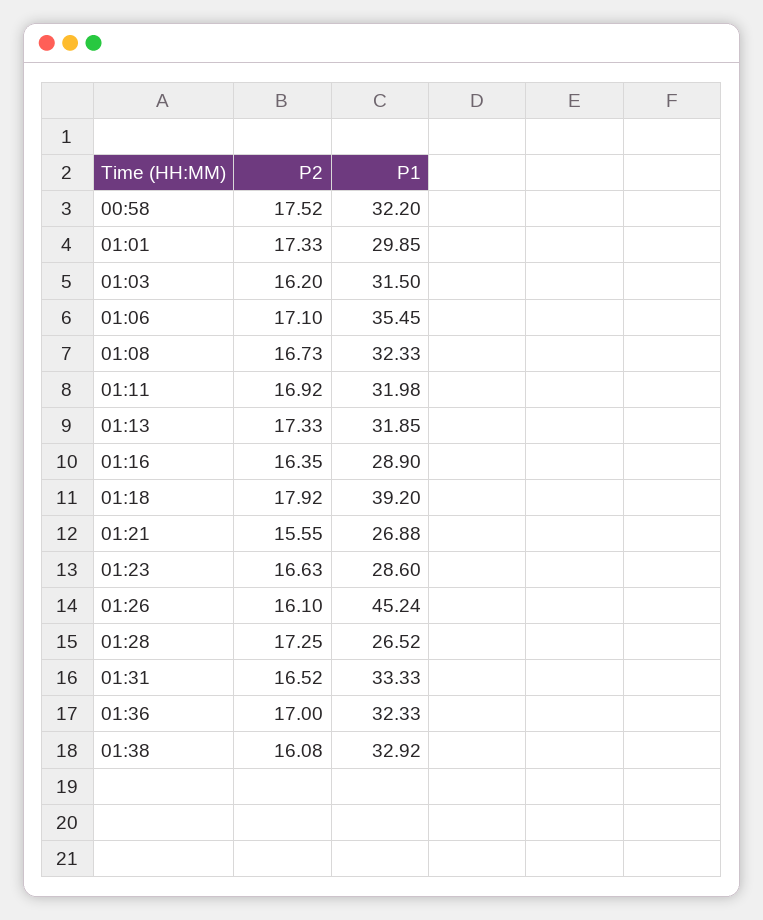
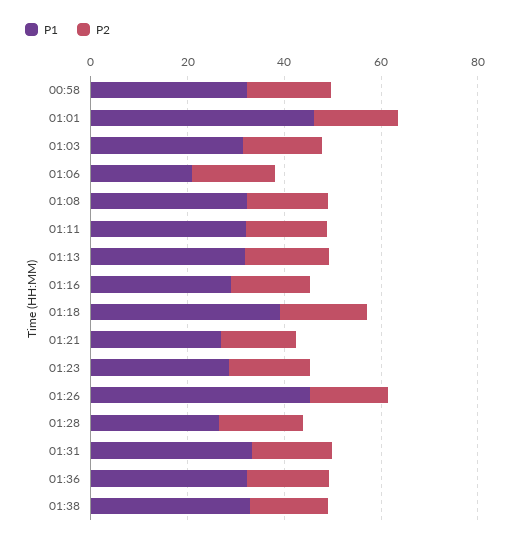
  {
    "P2": {
      "00:58": 17.52,
      "01:01": 17.33,
      "01:03": 16.2,
      "01:06": 17.1,
      "01:08": 16.73,
      "01:11": 16.92,
      "01:13": 17.33,
      "01:16": 16.35,
      "01:18": 17.92,
      "01:21": 15.55,
      "01:23": 16.63,
      "01:26": 16.1,
      "01:28": 17.25,
      "01:31": 16.52,
      "01:36": 17,
      "01:38": 16.08
    },
    "P1": {
      "00:58": 32.2,
-     "01:01": 29.85,
+     "01:01": 45,
      "01:03": 31.5,
-     "01:06": 35.45,
+     "01:06": 20,
      "01:08": 32.33,
      "01:11": 31.98,
      "01:13": 31.85,
      "01:16": 28.9,
      "01:18": 39.2,
      "01:21": 26.88,
      "01:23": 28.6,
      "01:26": 45.24,
      "01:28": 26.52,
      "01:31": 33.33,
      "01:36": 32.33,
      "01:38": 32.92
    }
  }

